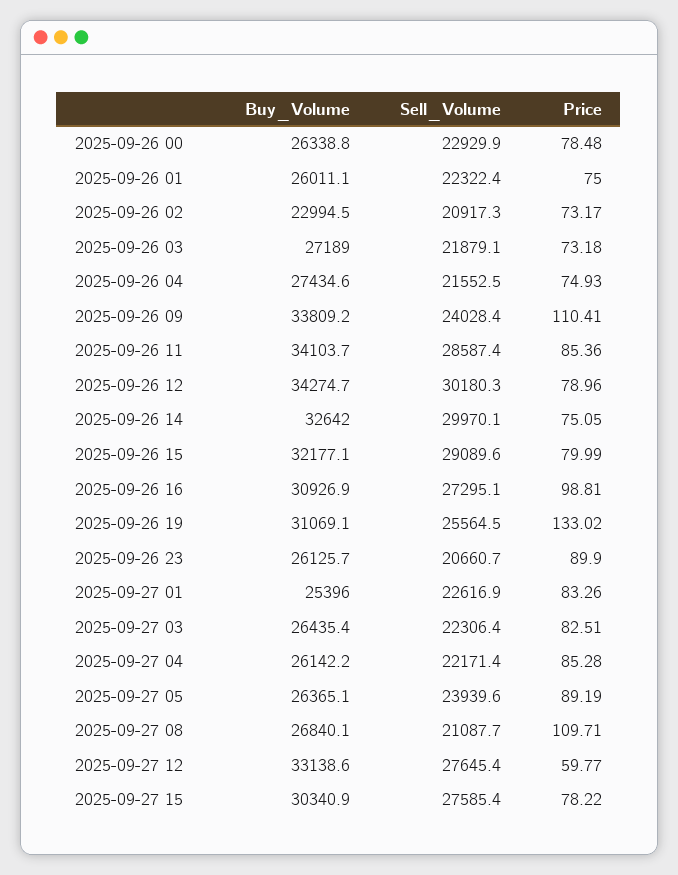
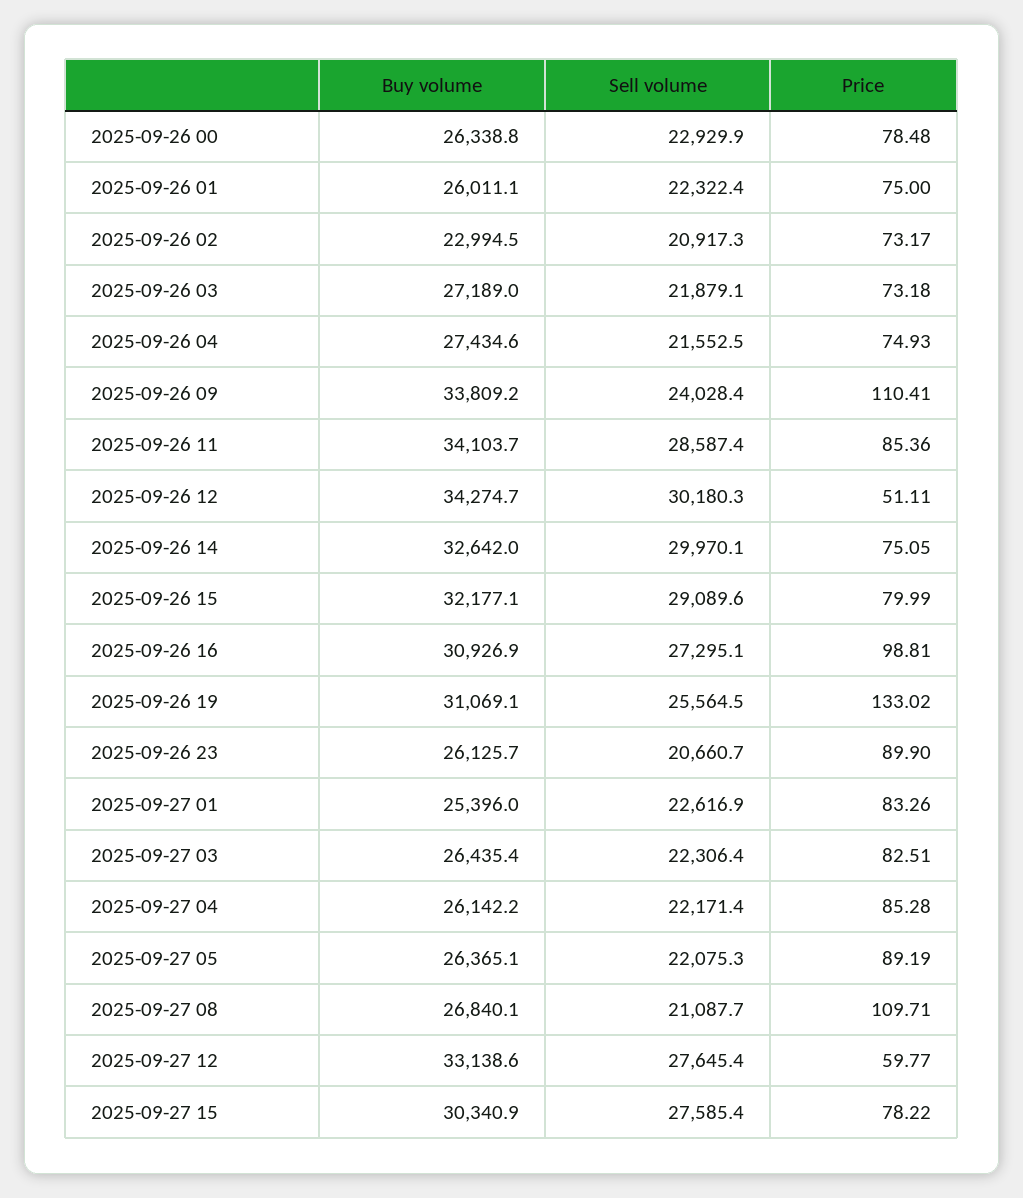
  {
    "Buy_Volume": {
      "2025-09-26 00": 26338.8,
      "2025-09-26 01": 26011.1,
      "2025-09-26 02": 22994.5,
      "2025-09-26 03": 27189,
      "2025-09-26 04": 27434.6,
      "2025-09-26 09": 33809.2,
      "2025-09-26 11": 34103.7,
      "2025-09-26 12": 34274.7,
      "2025-09-26 14": 32642,
      "2025-09-26 15": 32177.1,
      "2025-09-26 16": 30926.9,
      "2025-09-26 19": 31069.1,
      "2025-09-26 23": 26125.7,
      "2025-09-27 01": 25396,
      "2025-09-27 03": 26435.4,
      "2025-09-27 04": 26142.2,
      "2025-09-27 05": 26365.1,
      "2025-09-27 08": 26840.1,
      "2025-09-27 12": 33138.6,
      "2025-09-27 15": 30340.9
    },
    "Sell_Volume": {
      "2025-09-26 00": 22929.9,
      "2025-09-26 01": 22322.4,
      "2025-09-26 02": 20917.3,
      "2025-09-26 03": 21879.1,
      "2025-09-26 04": 21552.5,
      "2025-09-26 09": 24028.4,
      "2025-09-26 11": 28587.4,
      "2025-09-26 12": 30180.3,
      "2025-09-26 14": 29970.1,
      "2025-09-26 15": 29089.6,
      "2025-09-26 16": 27295.1,
      "2025-09-26 19": 25564.5,
      "2025-09-26 23": 20660.7,
      "2025-09-27 01": 22616.9,
      "2025-09-27 03": 22306.4,
      "2025-09-27 04": 22171.4,
-     "2025-09-27 05": 23939.6,
+     "2025-09-27 05": 22075.3,
      "2025-09-27 08": 21087.7,
      "2025-09-27 12": 27645.4,
      "2025-09-27 15": 27585.4
    },
    "Price": {
      "2025-09-26 00": 78.48,
      "2025-09-26 01": 75,
      "2025-09-26 02": 73.17,
      "2025-09-26 03": 73.18,
      "2025-09-26 04": 74.93,
      "2025-09-26 09": 110.41,
      "2025-09-26 11": 85.36,
-     "2025-09-26 12": 78.96,
+     "2025-09-26 12": 51.11,
      "2025-09-26 14": 75.05,
      "2025-09-26 15": 79.99,
      "2025-09-26 16": 98.81,
      "2025-09-26 19": 133.02,
      "2025-09-26 23": 89.9,
      "2025-09-27 01": 83.26,
      "2025-09-27 03": 82.51,
      "2025-09-27 04": 85.28,
      "2025-09-27 05": 89.19,
      "2025-09-27 08": 109.71,
      "2025-09-27 12": 59.77,
      "2025-09-27 15": 78.22
    }
  }

